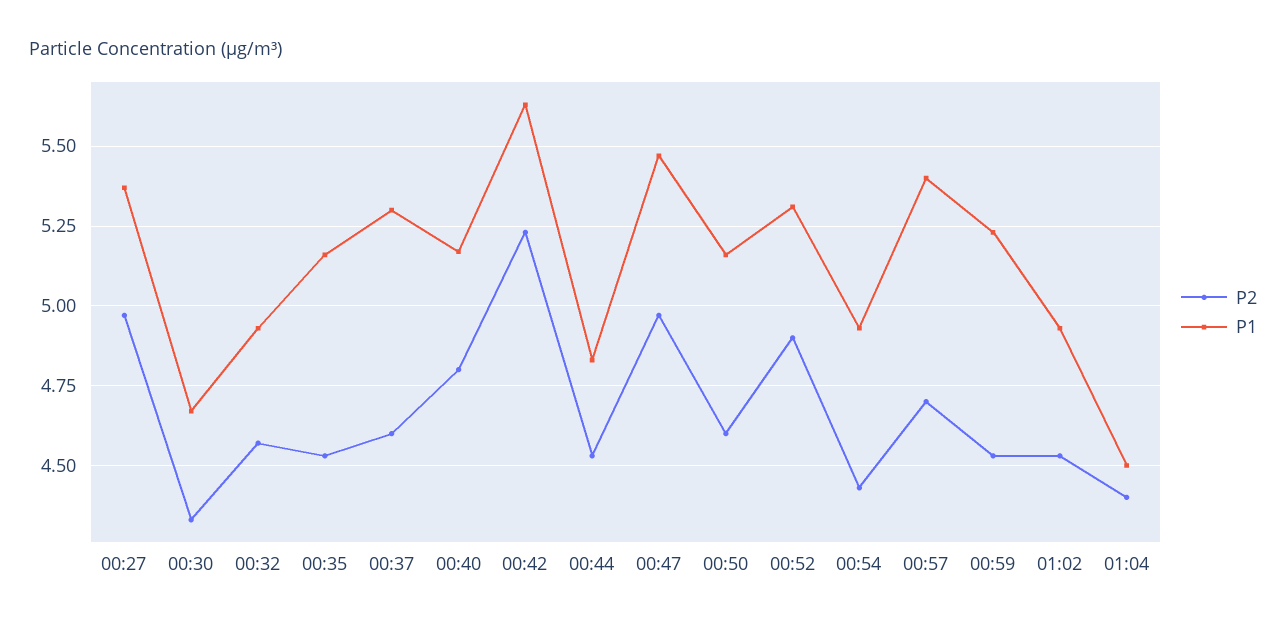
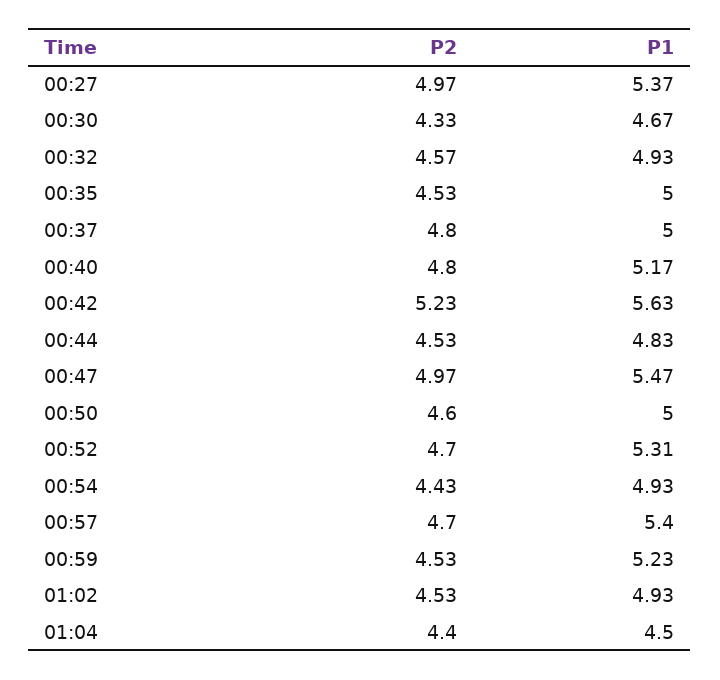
  {
    "P2": {
      "00:27": 4.97,
      "00:30": 4.33,
      "00:32": 4.57,
      "00:35": 4.53,
-     "00:37": 4.6,
+     "00:37": 4.8,
      "00:40": 4.8,
      "00:42": 5.23,
      "00:44": 4.53,
      "00:47": 4.97,
      "00:50": 4.6,
-     "00:52": 4.9,
+     "00:52": 4.7,
      "00:54": 4.43,
      "00:57": 4.7,
      "00:59": 4.53,
      "01:02": 4.53,
      "01:04": 4.4
    },
    "P1": {
      "00:27": 5.37,
      "00:30": 4.67,
      "00:32": 4.93,
-     "00:35": 5.15,
+     "00:35": 5,
-     "00:37": 5.3,
+     "00:37": 5,
      "00:40": 5.17,
      "00:42": 5.63,
      "00:44": 4.83,
      "00:47": 5.47,
-     "00:50": 5.15,
+     "00:50": 5,
      "00:52": 5.31,
      "00:54": 4.93,
      "00:57": 5.4,
      "00:59": 5.23,
      "01:02": 4.93,
      "01:04": 4.5
    }
  }

